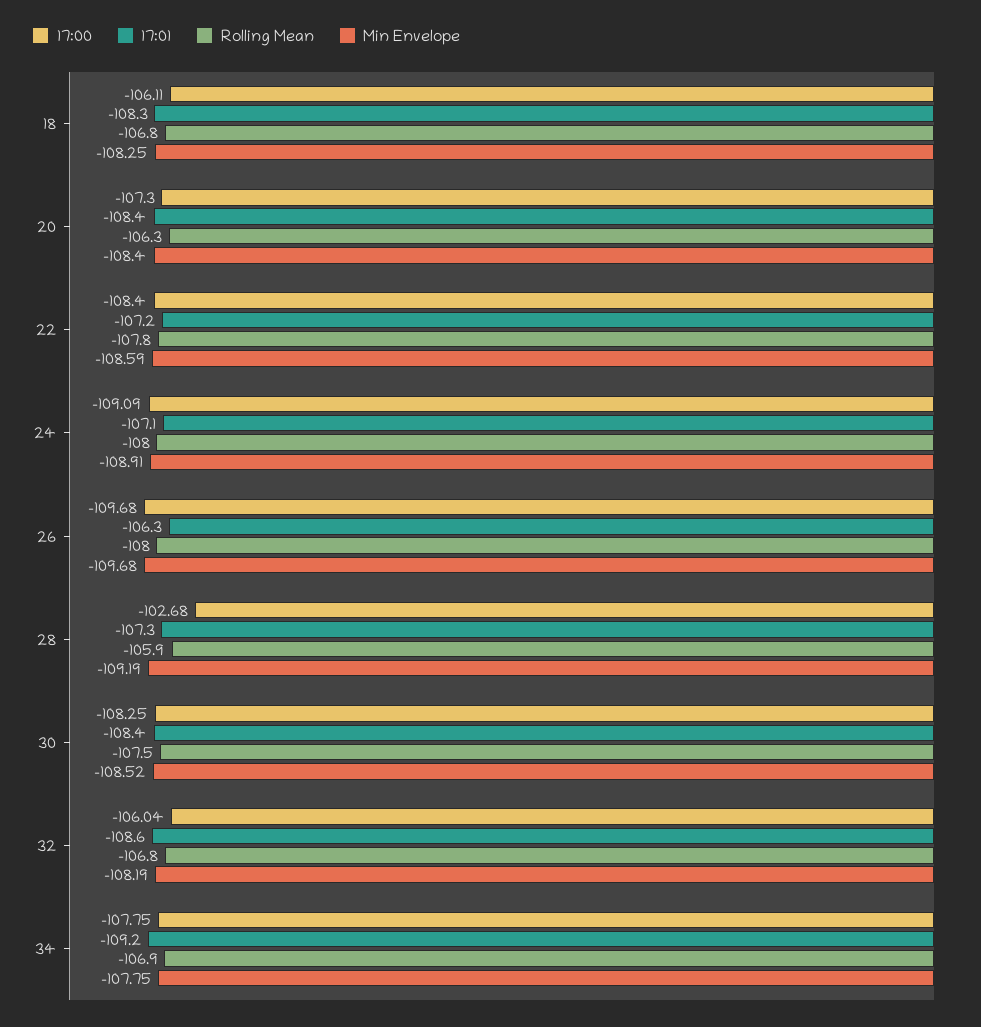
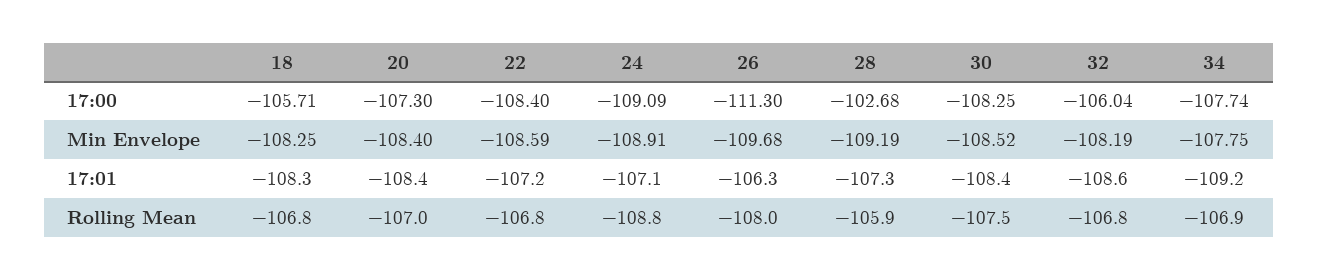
  {
    "17:00": {
-     "18": -106.11,
+     "18": -105.71,
      "20": -107.3,
      "22": -108.4,
      "24": -109.09,
-     "26": -109.68,
+     "26": -111.3,
      "28": -102.68,
      "30": -108.25,
      "32": -106.04,
-     "34": -107.75
+     "34": -107.74
    },
    "17:01": {
      "18": -108.3,
      "20": -108.4,
      "22": -107.2,
      "24": -107.1,
      "26": -106.3,
      "28": -107.3,
      "30": -108.4,
      "32": -108.6,
      "34": -109.2
    },
    "Rolling Mean": {
      "18": -106.8,
-     "20": -106.3,
+     "20": -107,
-     "22": -107.8,
+     "22": -106.8,
-     "24": -108,
+     "24": -108.8,
      "26": -108,
      "28": -105.9,
      "30": -107.5,
      "32": -106.8,
      "34": -106.9
    },
    "Min Envelope": {
      "18": -108.25,
      "20": -108.4,
      "22": -108.59,
      "24": -108.91,
      "26": -109.68,
      "28": -109.19,
      "30": -108.52,
      "32": -108.19,
      "34": -107.75
    }
  }

